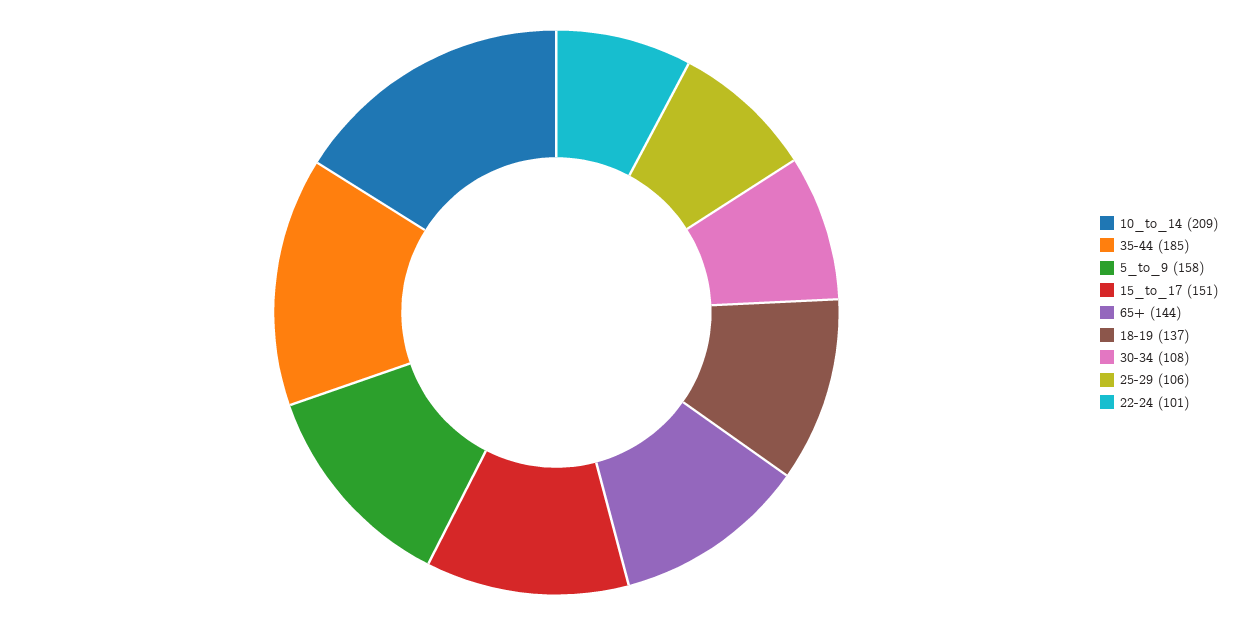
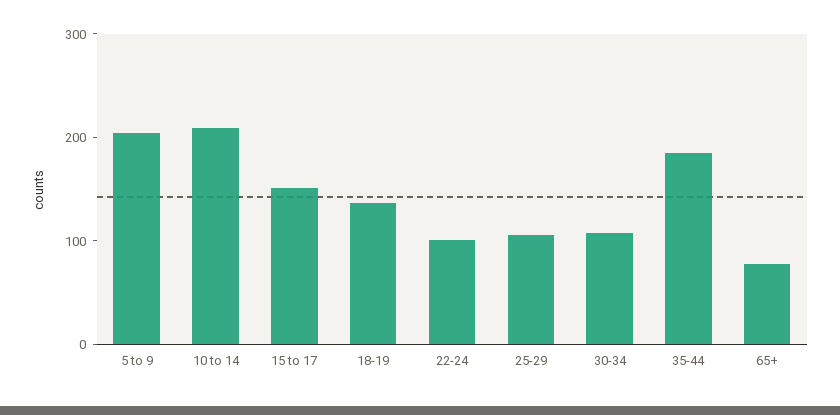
  {
    "10_to_14": 209,
    "35-44": 185,
-   "5_to_9": 158,
+   "5_to_9": 200,
    "15_to_17": 151,
-   "65+": 144,
+   "65+": 80,
    "18-19": 137,
    "30-34": 108,
    "25-29": 106,
    "22-24": 101
  }

